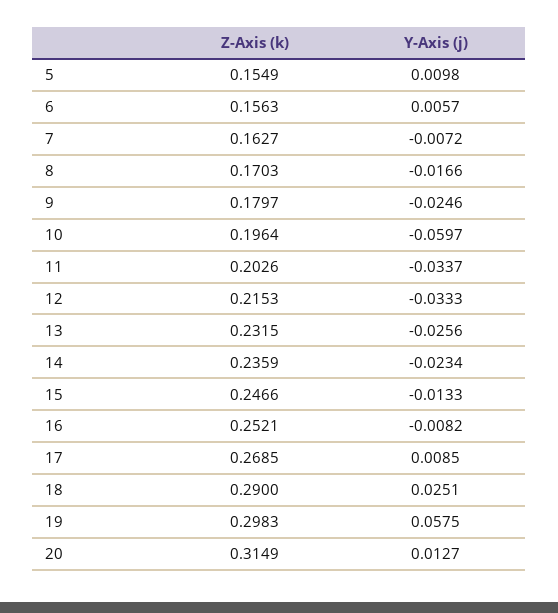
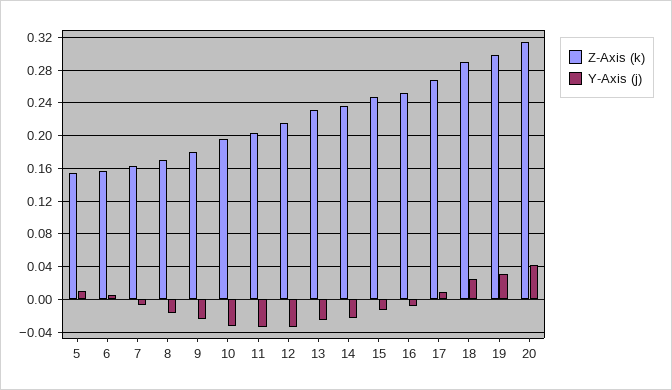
  {
    "Z-Axis (k)": {
      "5": 0.1549,
      "6": 0.1563,
      "7": 0.1627,
      "8": 0.1703,
      "9": 0.1797,
      "10": 0.1964,
      "11": 0.2026,
      "12": 0.2153,
      "13": 0.2315,
      "14": 0.2359,
      "15": 0.2466,
      "16": 0.2521,
      "17": 0.2685,
      "18": 0.29,
      "19": 0.2983,
      "20": 0.3149
    },
    "Y-Axis (j)": {
      "5": 0.0098,
      "6": 0.0057,
      "7": -0.0072,
      "8": -0.0166,
      "9": -0.0246,
-     "10": -0.0597,
+     "10": -0.03,
      "11": -0.0337,
      "12": -0.0333,
      "13": -0.0256,
      "14": -0.0234,
      "15": -0.0133,
      "16": -0.0082,
      "17": 0.0085,
      "18": 0.0251,
-     "19": 0.0575,
+     "19": 0.03,
-     "20": 0.0127
+     "20": 0.04
    }
  }

